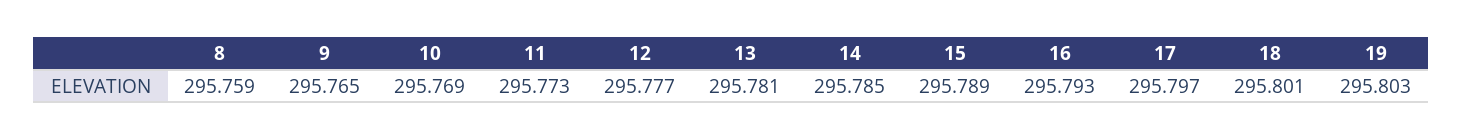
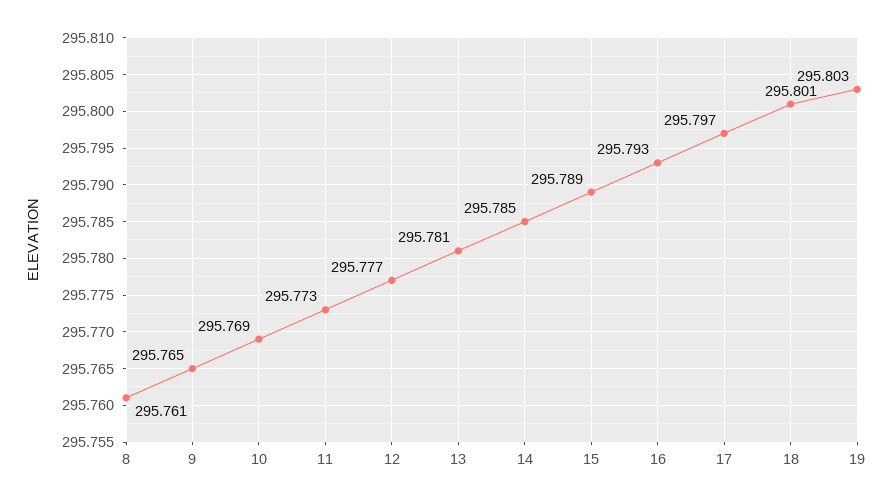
  {
-   "8": 295.759,
+   "8": 295.761,
    "9": 295.765,
    "10": 295.769,
    "11": 295.773,
    "12": 295.777,
    "13": 295.781,
    "14": 295.785,
    "15": 295.789,
    "16": 295.793,
    "17": 295.797,
    "18": 295.801,
    "19": 295.803
  }

